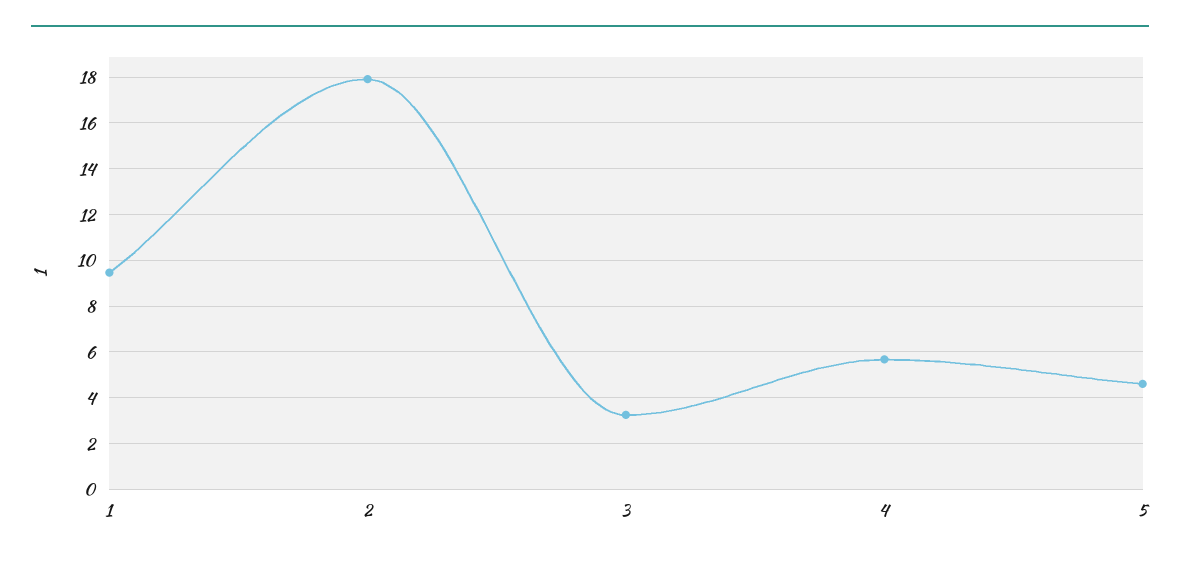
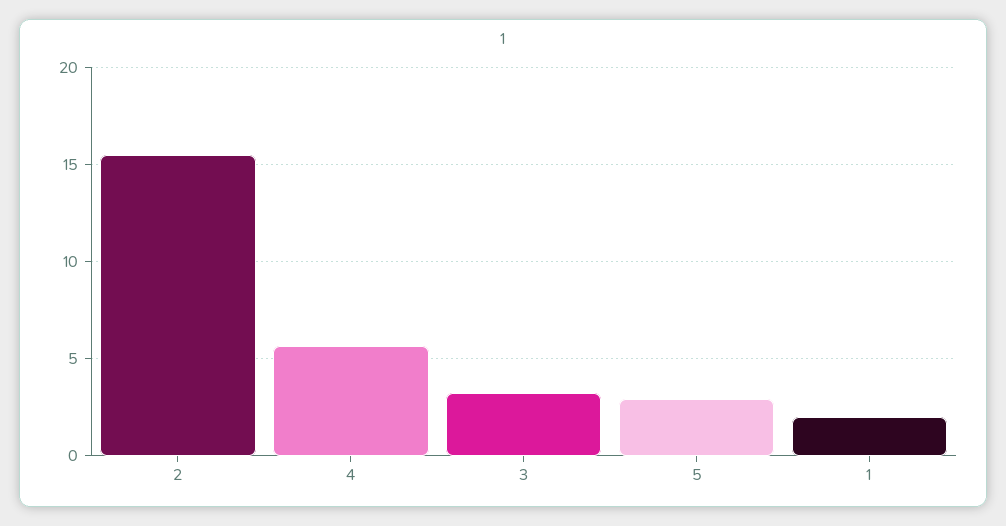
  {
-   "1": 9.5,
+   "1": 2,
-   "2": 18,
+   "2": 15.5,
    "3": 3.5,
    "4": 5.5,
-   "5": 4.5
+   "5": 3
  }

